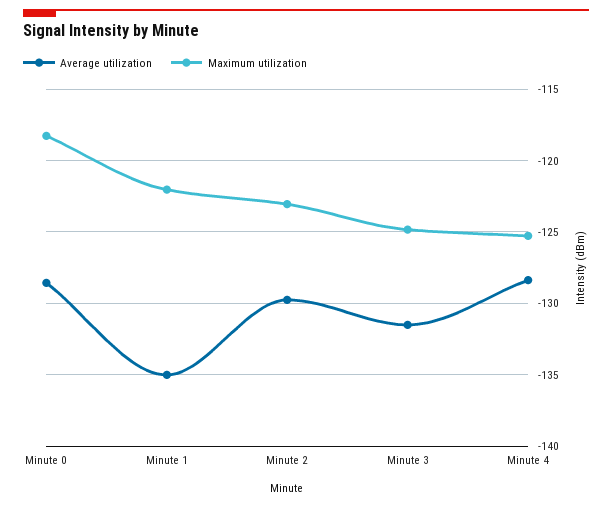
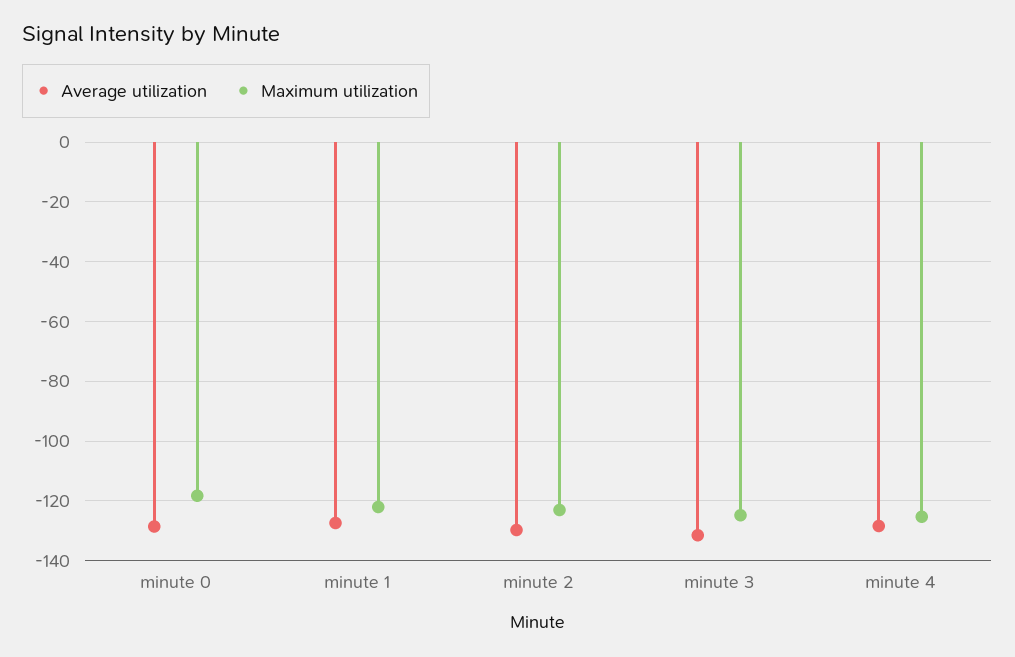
  {
    "Average utilization": {
      "Minute 0": -128.5,
-     "Minute 1": -135,
+     "Minute 1": -127.5,
      "Minute 2": -130,
      "Minute 3": -131.5,
      "Minute 4": -128.5
    },
    "Maximum utilization": {
      "Minute 0": -118.5,
      "Minute 1": -122,
      "Minute 2": -123,
      "Minute 3": -125,
      "Minute 4": -125.5
    }
  }

